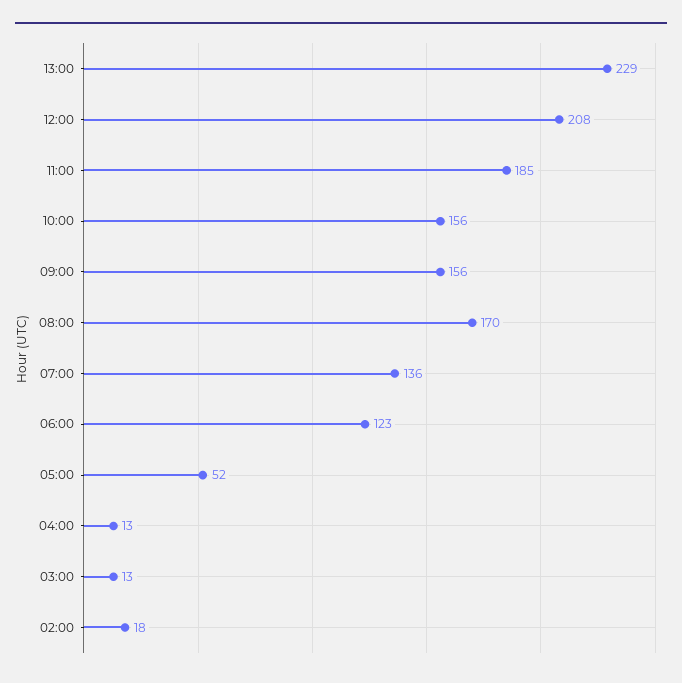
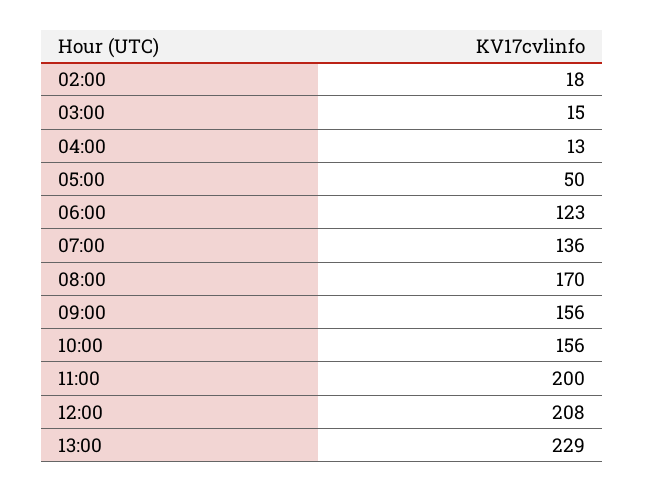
  {
    "13:00": 229,
    "12:00": 208,
-   "11:00": 185,
+   "11:00": 200,
    "10:00": 156,
    "09:00": 156,
    "08:00": 170,
    "07:00": 136,
    "06:00": 123,
-   "05:00": 52,
+   "05:00": 50,
    "04:00": 13,
-   "03:00": 13,
+   "03:00": 15,
    "02:00": 18
  }

